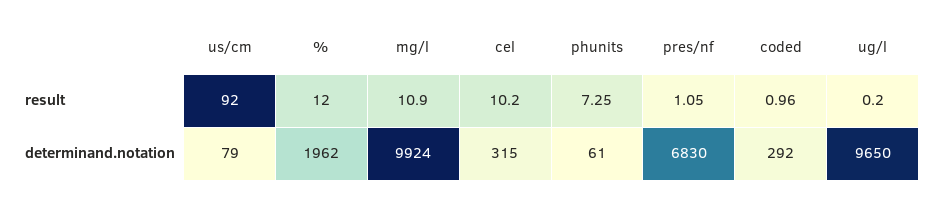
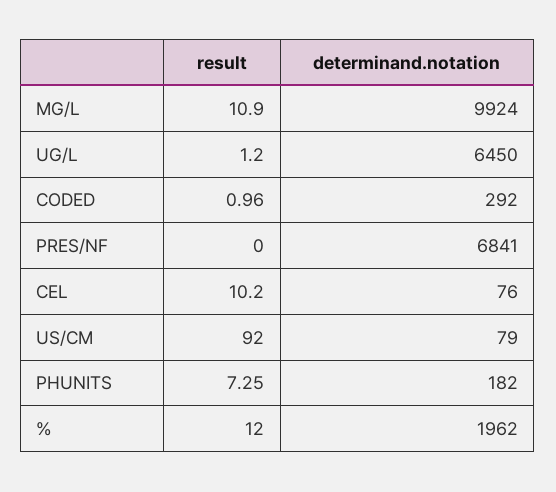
  {
    "us/cm": {
      "result": 92,
      "determinand.notation": 79
    },
    "%": {
      "result": 12,
      "determinand.notation": 1962
    },
    "mg/l": {
      "result": 10.9,
      "determinand.notation": 9924
    },
    "cel": {
      "result": 10.2,
-     "determinand.notation": 315
+     "determinand.notation": 76
    },
    "phunits": {
      "result": 7.25,
-     "determinand.notation": 61
+     "determinand.notation": 182
    },
    "pres/nf": {
-     "result": 1.05,
+     "result": 0,
-     "determinand.notation": 6830
+     "determinand.notation": 6841
    },
    "coded": {
      "result": 0.96,
      "determinand.notation": 292
    },
    "ug/l": {
-     "result": 0.2,
+     "result": 1.2,
-     "determinand.notation": 9650
+     "determinand.notation": 6450
    }
  }

